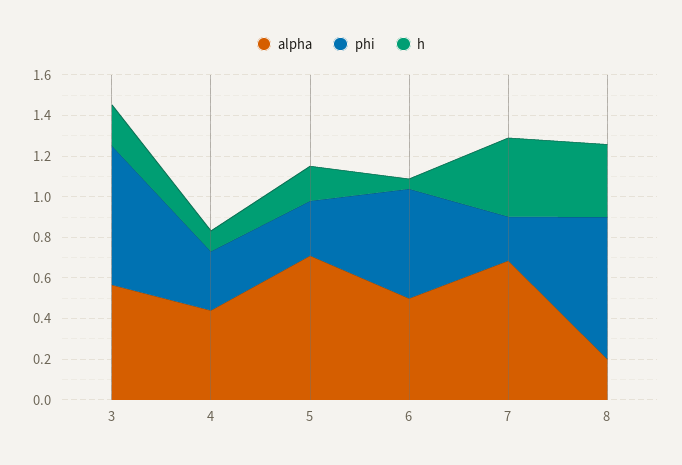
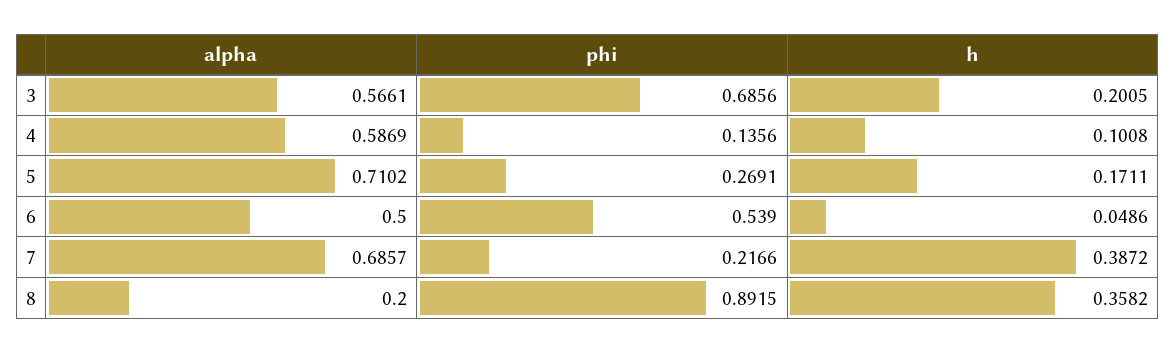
  {
    "alpha": {
      "3": 0.5661,
-     "4": 0.45,
+     "4": 0.5869,
      "5": 0.7102,
      "6": 0.5,
      "7": 0.6857,
      "8": 0.2
    },
    "phi": {
      "3": 0.6856,
-     "4": 0.3,
+     "4": 0.1356,
      "5": 0.2691,
      "6": 0.539,
      "7": 0.2166,
-     "8": 0.7
+     "8": 0.8915
    },
    "h": {
      "3": 0.2005,
      "4": 0.1008,
      "5": 0.1711,
      "6": 0.0486,
      "7": 0.3872,
      "8": 0.3582
    }
  }

